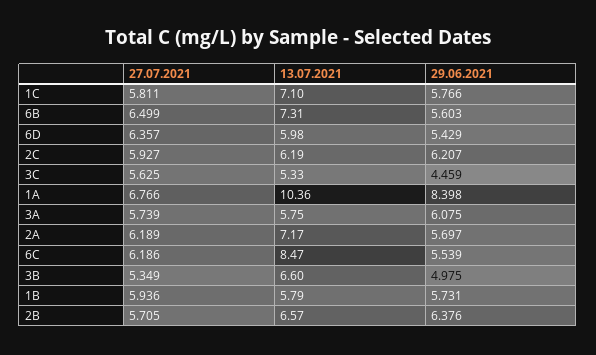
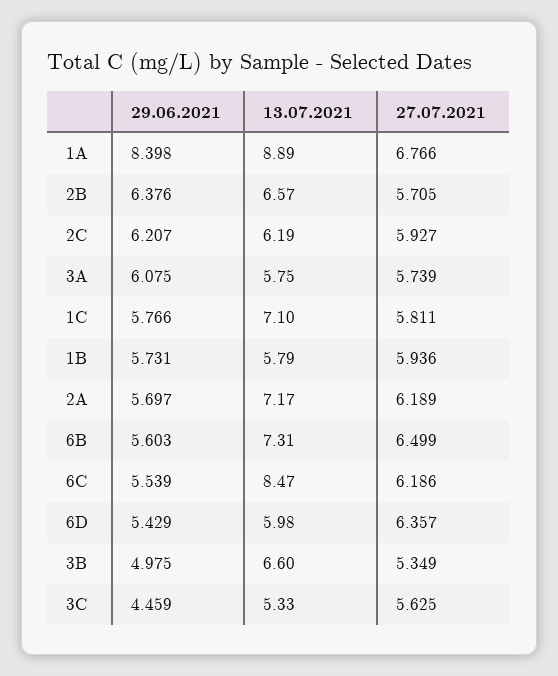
  {
    "27.07.2021": {
      "1C": 5.811,
      "6B": 6.499,
      "6D": 6.357,
      "2C": 5.927,
      "3C": 5.625,
      "1A": 6.766,
      "3A": 5.739,
      "2A": 6.189,
      "6C": 6.186,
      "3B": 5.349,
      "1B": 5.936,
      "2B": 5.705
    },
    "13.07.2021": {
      "1C": 7.1,
      "6B": 7.31,
      "6D": 5.98,
      "2C": 6.19,
      "3C": 5.33,
-     "1A": 10.36,
+     "1A": 8.89,
      "3A": 5.75,
      "2A": 7.17,
      "6C": 8.47,
      "3B": 6.6,
      "1B": 5.79,
      "2B": 6.57
    },
    "29.06.2021": {
      "1C": 5.766,
      "6B": 5.603,
      "6D": 5.429,
      "2C": 6.207,
      "3C": 4.459,
      "1A": 8.398,
      "3A": 6.075,
      "2A": 5.697,
      "6C": 5.539,
      "3B": 4.975,
      "1B": 5.731,
      "2B": 6.376
    }
  }

